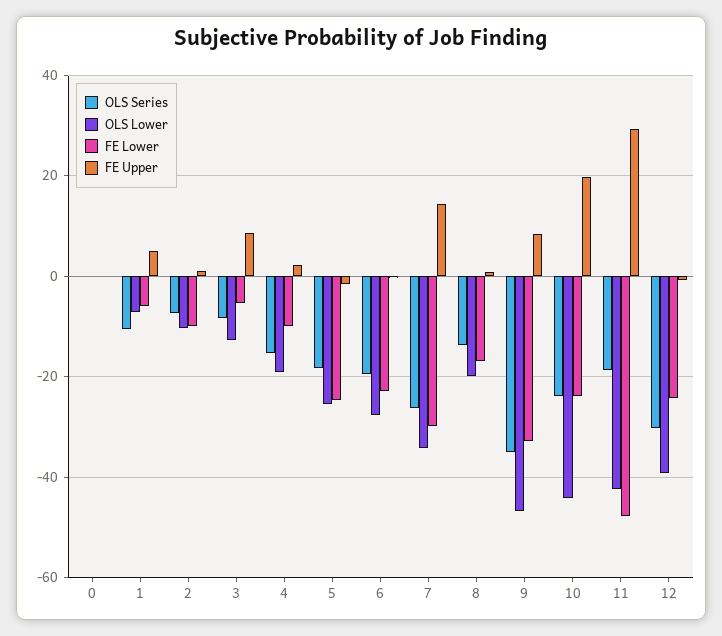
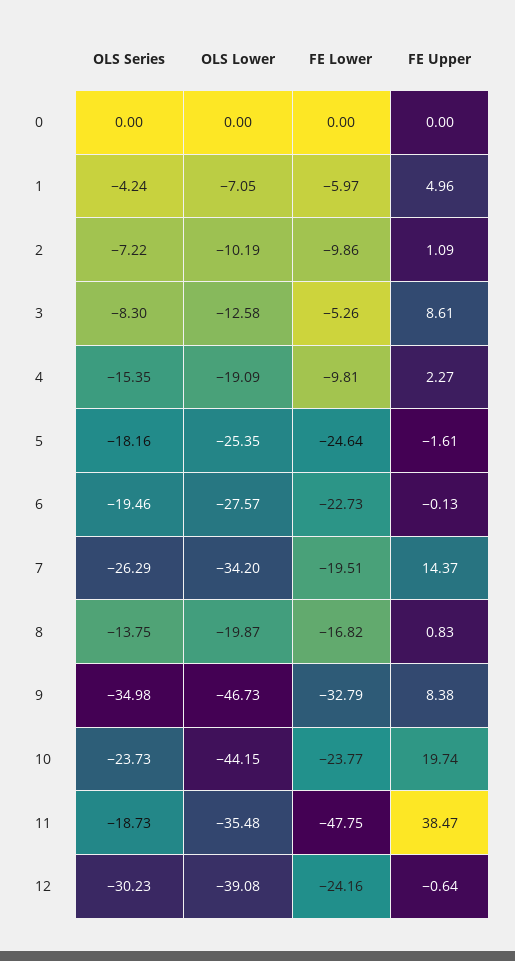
  {
    "OLS Series": {
      "0": 0,
-     "1": -10,
+     "1": -4.24,
      "2": -7.22,
      "3": -8.3,
      "4": -15.35,
      "5": -18.16,
      "6": -19.46,
      "7": -26.29,
      "8": -13.75,
      "9": -34.98,
      "10": -23.73,
      "11": -18.73,
      "12": -30.23
    },
    "OLS Lower": {
      "0": 0,
      "1": -7.05,
      "2": -10.19,
      "3": -12.58,
      "4": -19.09,
      "5": -25.35,
      "6": -27.57,
      "7": -34.2,
      "8": -19.87,
      "9": -46.73,
      "10": -44.15,
-     "11": -42,
+     "11": -35.48,
      "12": -39.08
    },
    "FE Lower": {
      "0": 0,
      "1": -5.97,
      "2": -9.86,
      "3": -5.26,
      "4": -9.81,
      "5": -24.64,
      "6": -22.73,
-     "7": -30,
+     "7": -19.51,
      "8": -16.82,
      "9": -32.79,
      "10": -23.77,
      "11": -47.75,
      "12": -24.16
    },
    "FE Upper": {
      "0": 0,
      "1": 4.96,
      "2": 1.09,
      "3": 8.61,
      "4": 2.27,
      "5": -1.61,
      "6": -0.13,
      "7": 14.37,
      "8": 0.83,
      "9": 8.38,
      "10": 19.74,
-     "11": 30,
+     "11": 38.47,
      "12": -0.64
    }
  }

